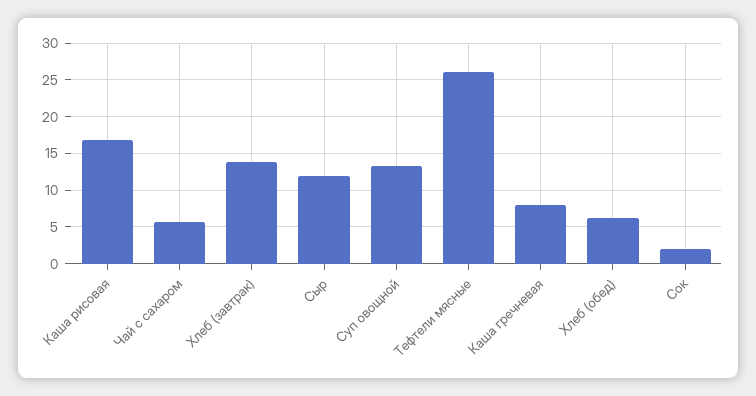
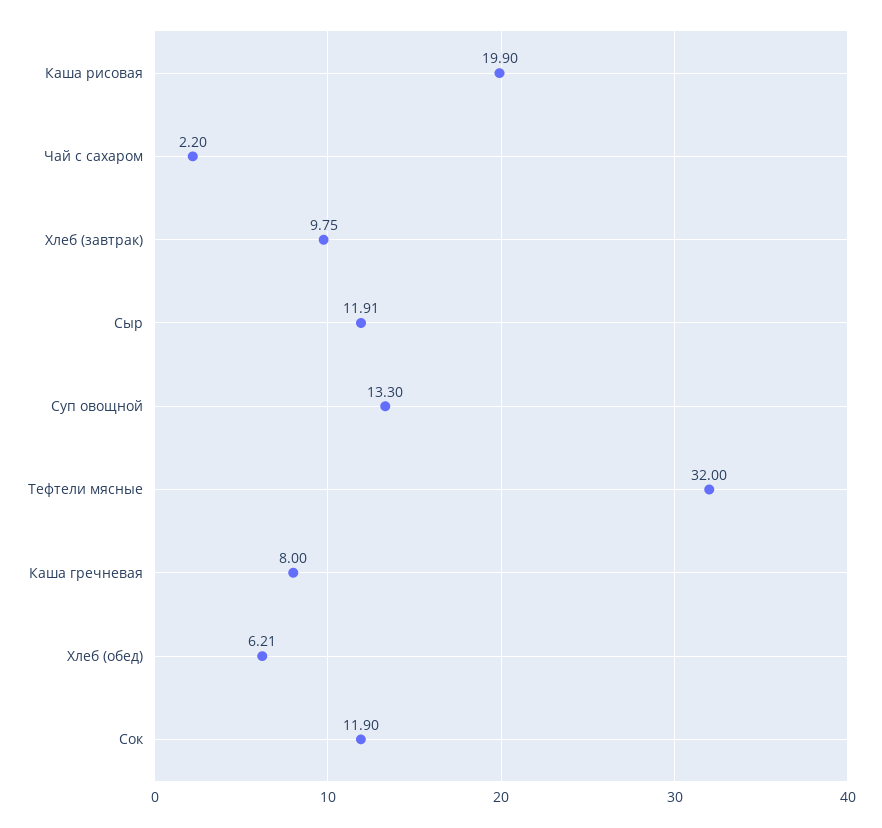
  {
-   "Каша рисовая": 17,
+   "Каша рисовая": 19.9,
-   "Чай с сахаром": 6,
+   "Чай с сахаром": 2.2,
-   "Хлеб (завтрак)": 14,
+   "Хлеб (завтрак)": 9.75,
    "Сыр": 11.91,
    "Суп овощной": 13.3,
-   "Тефтели мясные": 26,
+   "Тефтели мясные": 32,
    "Каша гречневая": 8,
    "Хлеб (обед)": 6.21,
-   "Сок": 2
+   "Сок": 11.9
  }

